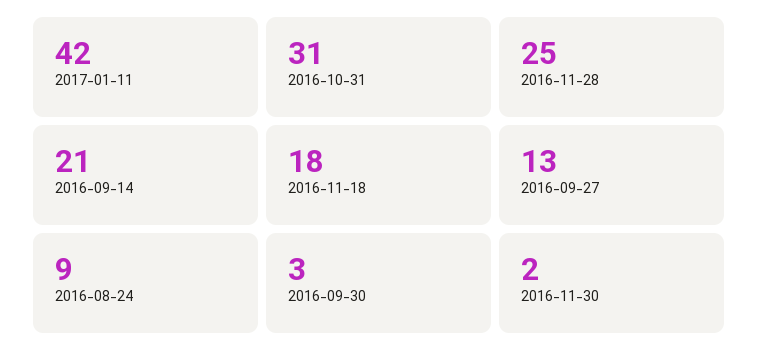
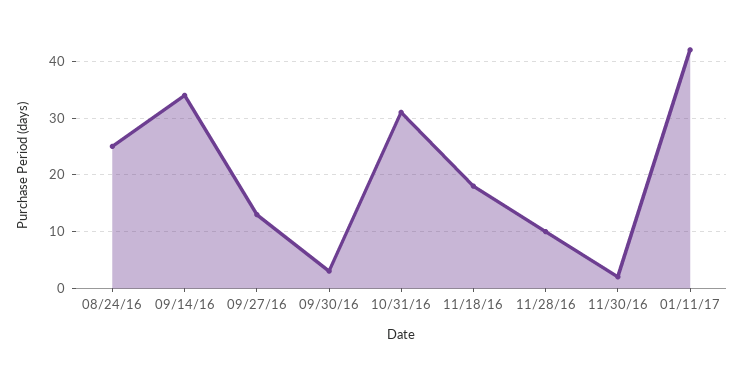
  {
    "2017-01-11": 42,
    "2016-10-31": 31,
-   "2016-11-28": 25,
+   "2016-11-28": 10,
-   "2016-09-14": 21,
+   "2016-09-14": 35,
    "2016-11-18": 18,
    "2016-09-27": 13,
-   "2016-08-24": 9,
+   "2016-08-24": 25,
    "2016-09-30": 3,
    "2016-11-30": 2
  }

